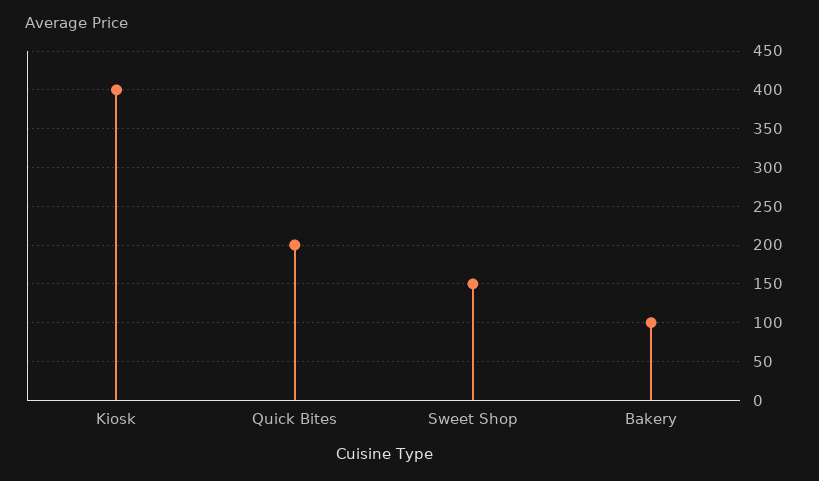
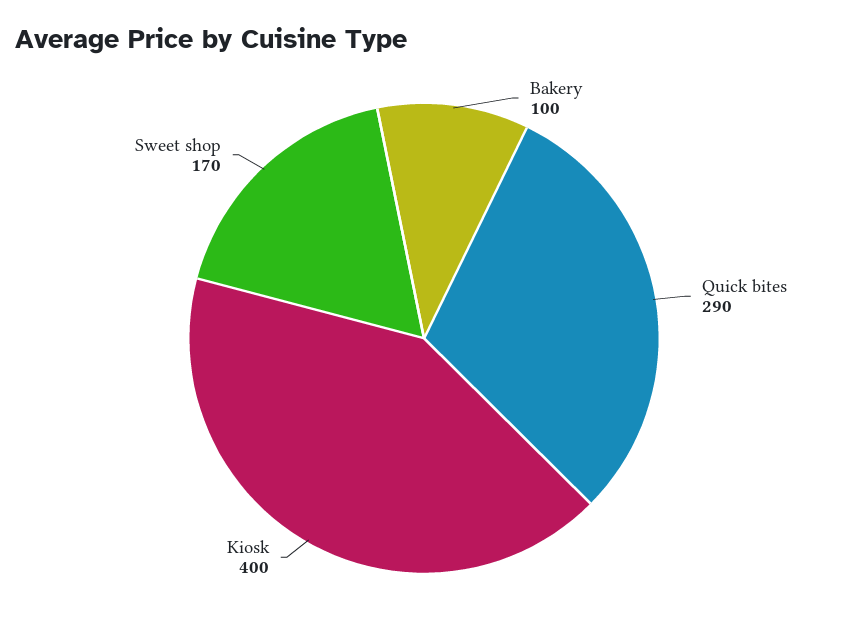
  {
    "Kiosk": 400,
-   "Quick Bites": 200,
+   "Quick Bites": 290,
-   "Sweet Shop": 150,
+   "Sweet Shop": 170,
    "Bakery": 100
  }

